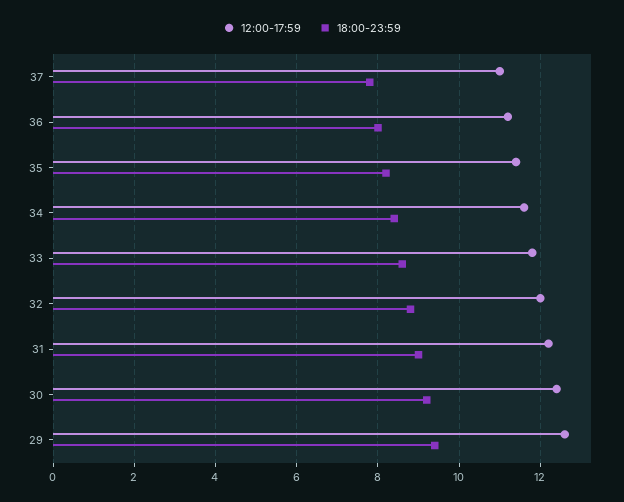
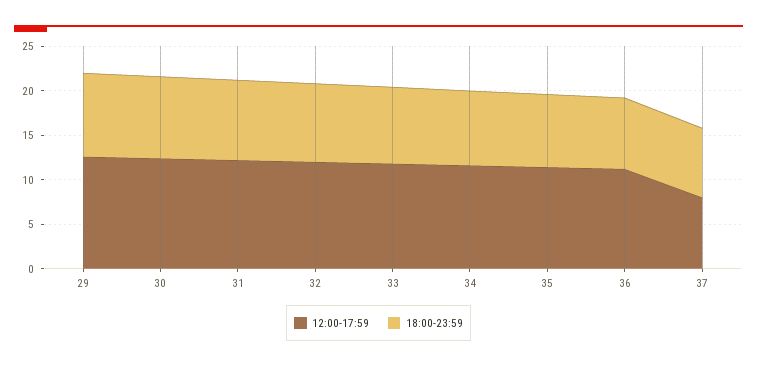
  {
    "12:00-17:59": {
-     "37": 11,
+     "37": 8,
      "36": 11,
      "35": 11.5,
      "34": 11.5,
      "33": 12,
      "32": 12,
      "31": 12,
      "30": 12.5,
      "29": 12.5
    },
    "18:00-23:59": {
      "37": 8,
      "36": 8,
      "35": 8,
      "34": 8.5,
      "33": 8.5,
      "32": 9,
      "31": 9,
      "30": 9,
      "29": 9.5
    }
  }

